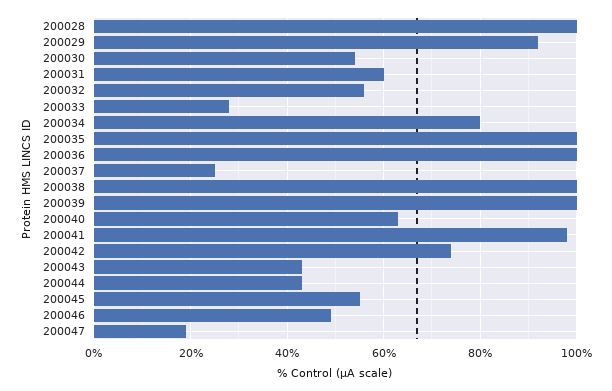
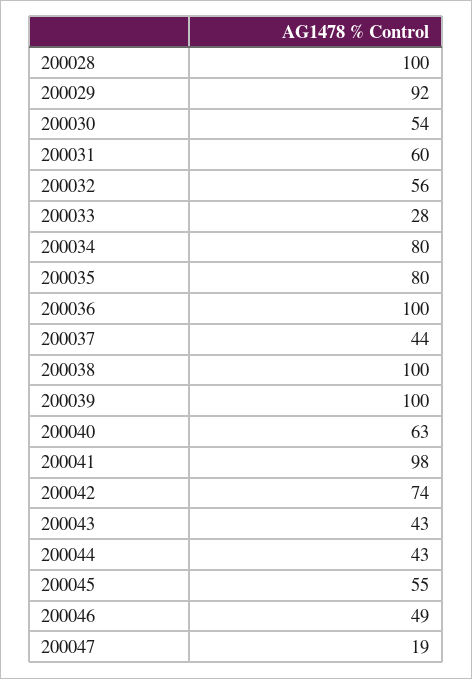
  {
    "200028": 100,
    "200029": 92,
    "200030": 54,
    "200031": 60,
    "200032": 56,
    "200033": 28,
    "200034": 80,
-   "200035": 100,
+   "200035": 80,
    "200036": 100,
-   "200037": 25,
+   "200037": 44,
    "200038": 100,
    "200039": 100,
    "200040": 63,
    "200041": 98,
    "200042": 74,
    "200043": 43,
    "200044": 43,
    "200045": 55,
    "200046": 49,
    "200047": 19
  }

